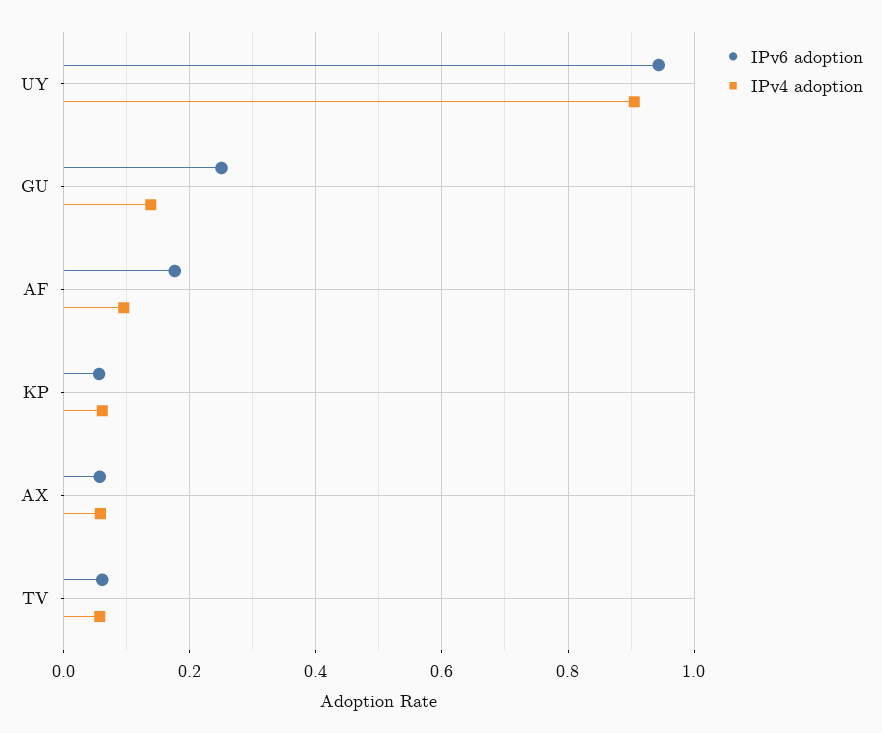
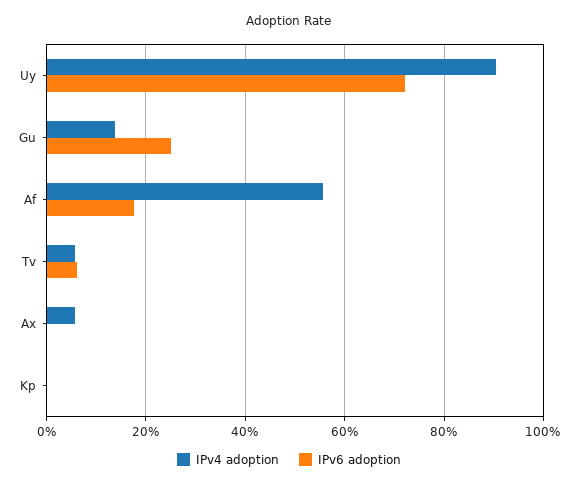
  {
    "IPv6 adoption": {
-     "UY": 0.94,
+     "UY": 0.72,
      "GU": 0.26,
      "AF": 0.18,
-     "KP": 0.06,
+     "KP": 0,
-     "AX": 0.06,
+     "AX": 0,
      "TV": 0.06
    },
    "IPv4 adoption": {
      "UY": 0.9,
      "GU": 0.14,
-     "AF": 0.1,
+     "AF": 0.56,
-     "KP": 0.06,
+     "KP": 0,
      "AX": 0.06,
      "TV": 0.06
    }
  }

